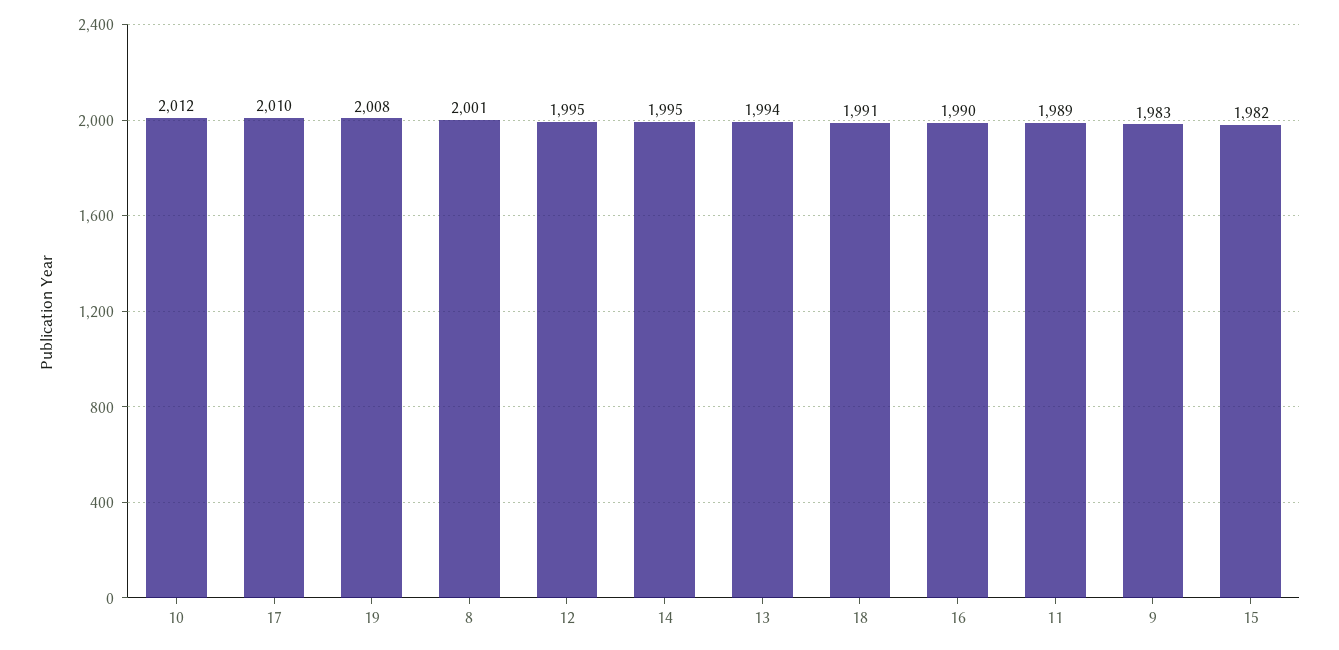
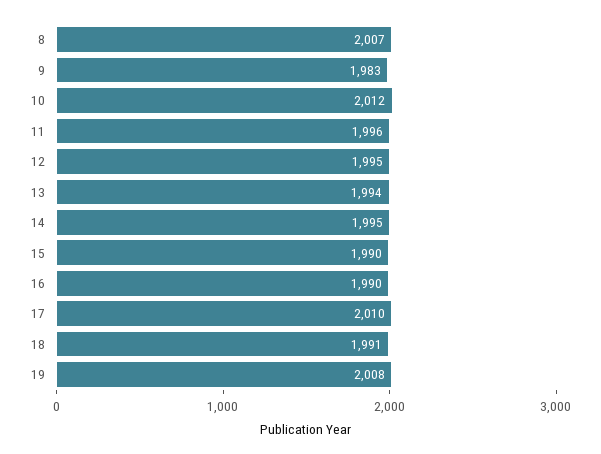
  {
    "10": 2012,
    "17": 2010,
    "19": 2008,
-   "8": 2001,
+   "8": 2007,
    "12": 1995,
    "14": 1995,
    "13": 1994,
    "18": 1991,
    "16": 1990,
-   "11": 1989,
+   "11": 1996,
    "9": 1983,
-   "15": 1982
+   "15": 1990
  }

